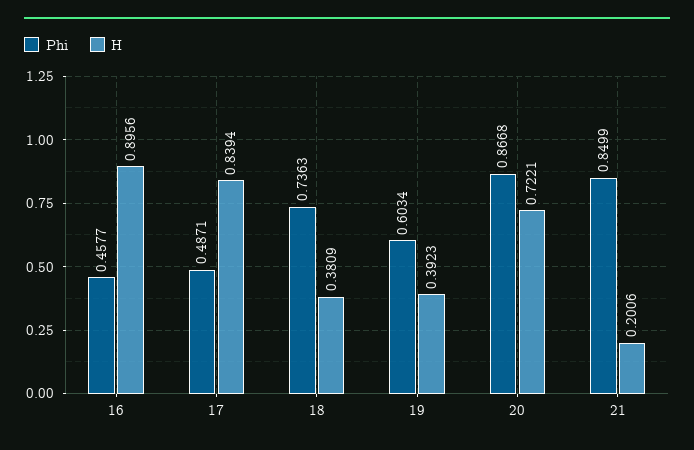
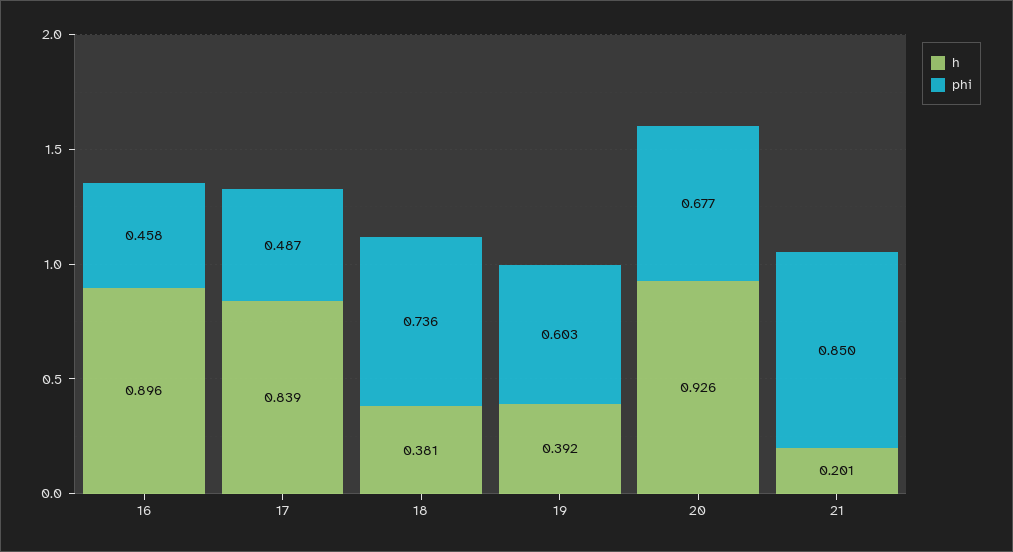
  {
    "Phi": {
      "16": 0.4577,
      "17": 0.4871,
      "18": 0.7363,
      "19": 0.6034,
-     "20": 0.8668,
+     "20": 0.677,
      "21": 0.8499
    },
    "H": {
      "16": 0.8956,
      "17": 0.8394,
      "18": 0.3809,
      "19": 0.3923,
-     "20": 0.7221,
+     "20": 0.926,
      "21": 0.2006
    }
  }

